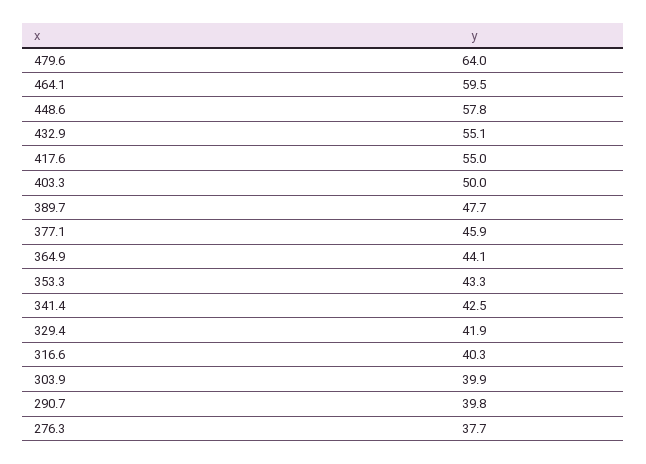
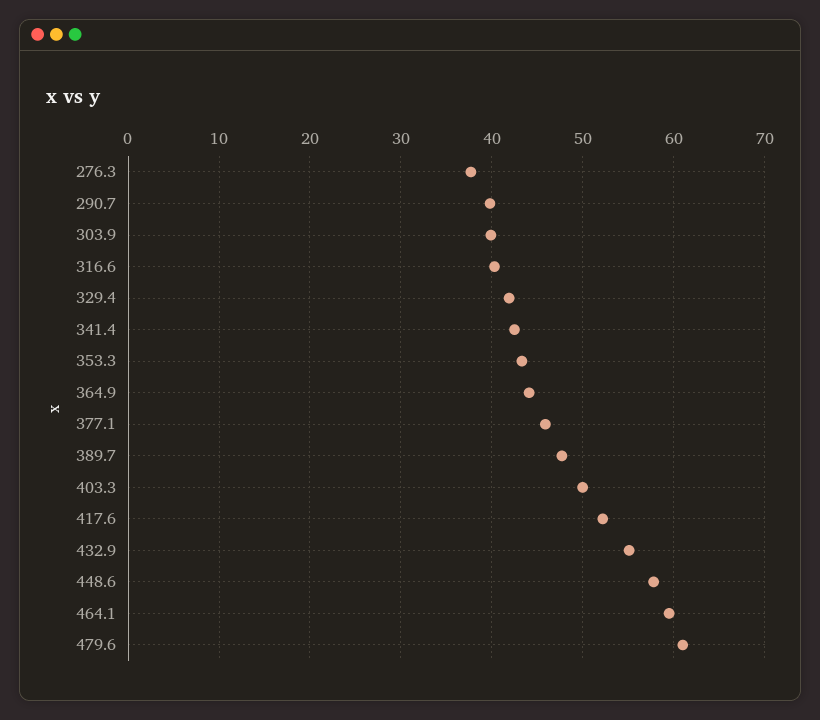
  {
-   "479.6": 64,
+   "479.6": 61,
    "464.1": 59.5,
    "448.6": 57.8,
    "432.9": 55.1,
-   "417.6": 55,
+   "417.6": 52,
    "403.3": 50,
    "389.7": 47.7,
    "377.1": 45.9,
    "364.9": 44.1,
    "353.3": 43.3,
    "341.4": 42.5,
    "329.4": 41.9,
    "316.6": 40.3,
    "303.9": 39.9,
    "290.7": 39.8,
    "276.3": 37.7
  }

